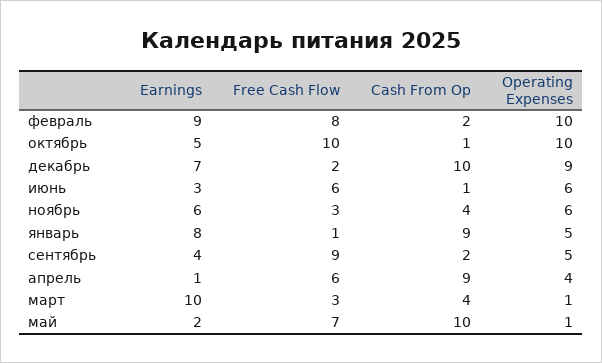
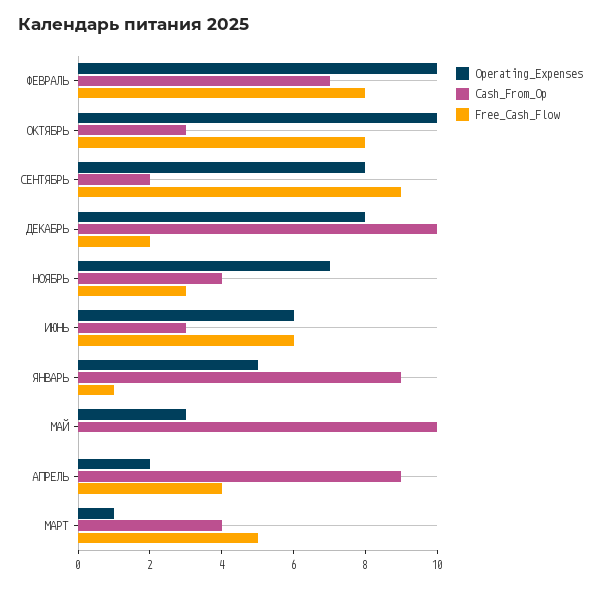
  {
-   "Earnings": {
-     "февраль": 9,
-     "октябрь": 5,
-     "декабрь": 7,
-     "июнь": 3,
-     "ноябрь": 6,
-     "январь": 8,
-     "сентябрь": 4,
-     "апрель": 1,
-     "март": 10,
-     "май": 2
-   },
    "Free Cash Flow": {
      "февраль": 8,
-     "октябрь": 10,
+     "октябрь": 8,
      "декабрь": 2,
      "июнь": 6,
      "ноябрь": 3,
      "январь": 1,
      "сентябрь": 9,
-     "апрель": 6,
+     "апрель": 4,
-     "март": 3,
+     "март": 5,
-     "май": 7
+     "май": 0
    },
    "Cash From Op": {
-     "февраль": 2,
+     "февраль": 7,
-     "октябрь": 1,
+     "октябрь": 3,
      "декабрь": 10,
-     "июнь": 1,
+     "июнь": 3,
      "ноябрь": 4,
      "январь": 9,
      "сентябрь": 2,
      "апрель": 9,
      "март": 4,
      "май": 10
    },
    "Operating Expenses": {
      "февраль": 10,
      "октябрь": 10,
-     "декабрь": 9,
+     "декабрь": 8,
      "июнь": 6,
-     "ноябрь": 6,
+     "ноябрь": 7,
      "январь": 5,
-     "сентябрь": 5,
+     "сентябрь": 8,
-     "апрель": 4,
+     "апрель": 2,
      "март": 1,
-     "май": 1
+     "май": 3
    }
  }

